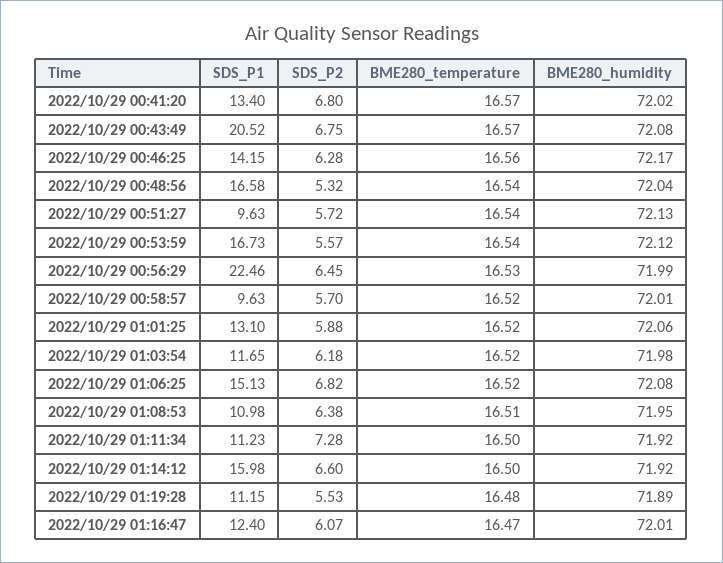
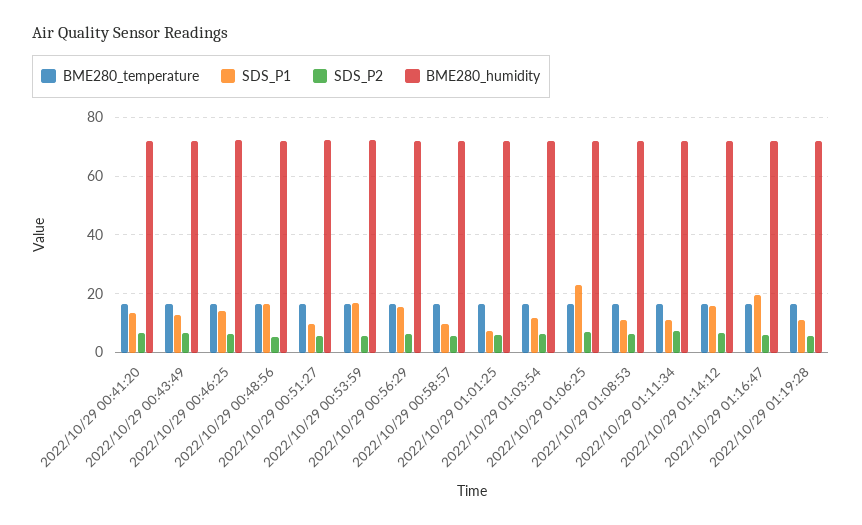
  {
    "SDS_P1": {
      "2022/10/29 00:41:20": 13.4,
-     "2022/10/29 00:43:49": 20.52,
+     "2022/10/29 00:43:49": 12.5,
      "2022/10/29 00:46:25": 14.15,
      "2022/10/29 00:48:56": 16.58,
      "2022/10/29 00:51:27": 9.63,
      "2022/10/29 00:53:59": 16.73,
-     "2022/10/29 00:56:29": 22.46,
+     "2022/10/29 00:56:29": 15,
      "2022/10/29 00:58:57": 9.63,
-     "2022/10/29 01:01:25": 13.1,
+     "2022/10/29 01:01:25": 7.5,
      "2022/10/29 01:03:54": 11.65,
-     "2022/10/29 01:06:25": 15.13,
+     "2022/10/29 01:06:25": 22.5,
      "2022/10/29 01:08:53": 10.98,
      "2022/10/29 01:11:34": 11.23,
      "2022/10/29 01:14:12": 15.98,
      "2022/10/29 01:19:28": 11.15,
-     "2022/10/29 01:16:47": 12.4
+     "2022/10/29 01:16:47": 20
    },
    "SDS_P2": {
      "2022/10/29 00:41:20": 6.8,
      "2022/10/29 00:43:49": 6.75,
      "2022/10/29 00:46:25": 6.28,
      "2022/10/29 00:48:56": 5.32,
      "2022/10/29 00:51:27": 5.72,
      "2022/10/29 00:53:59": 5.57,
      "2022/10/29 00:56:29": 6.45,
      "2022/10/29 00:58:57": 5.7,
      "2022/10/29 01:01:25": 5.88,
      "2022/10/29 01:03:54": 6.18,
      "2022/10/29 01:06:25": 6.82,
      "2022/10/29 01:08:53": 6.38,
      "2022/10/29 01:11:34": 7.28,
      "2022/10/29 01:14:12": 6.6,
      "2022/10/29 01:19:28": 5.53,
      "2022/10/29 01:16:47": 6.07
    },
    "BME280_temperature": {
      "2022/10/29 00:41:20": 16.57,
      "2022/10/29 00:43:49": 16.57,
      "2022/10/29 00:46:25": 16.56,
      "2022/10/29 00:48:56": 16.54,
      "2022/10/29 00:51:27": 16.54,
      "2022/10/29 00:53:59": 16.54,
      "2022/10/29 00:56:29": 16.53,
      "2022/10/29 00:58:57": 16.52,
      "2022/10/29 01:01:25": 16.52,
      "2022/10/29 01:03:54": 16.52,
      "2022/10/29 01:06:25": 16.52,
      "2022/10/29 01:08:53": 16.51,
      "2022/10/29 01:11:34": 16.5,
      "2022/10/29 01:14:12": 16.5,
      "2022/10/29 01:19:28": 16.48,
      "2022/10/29 01:16:47": 16.47
    },
    "BME280_humidity": {
      "2022/10/29 00:41:20": 72.02,
      "2022/10/29 00:43:49": 72.08,
      "2022/10/29 00:46:25": 72.17,
      "2022/10/29 00:48:56": 72.04,
      "2022/10/29 00:51:27": 72.13,
      "2022/10/29 00:53:59": 72.12,
      "2022/10/29 00:56:29": 71.99,
      "2022/10/29 00:58:57": 72.01,
      "2022/10/29 01:01:25": 72.06,
      "2022/10/29 01:03:54": 71.98,
      "2022/10/29 01:06:25": 72.08,
      "2022/10/29 01:08:53": 71.95,
      "2022/10/29 01:11:34": 71.92,
      "2022/10/29 01:14:12": 71.92,
      "2022/10/29 01:19:28": 71.89,
      "2022/10/29 01:16:47": 72.01
    }
  }

